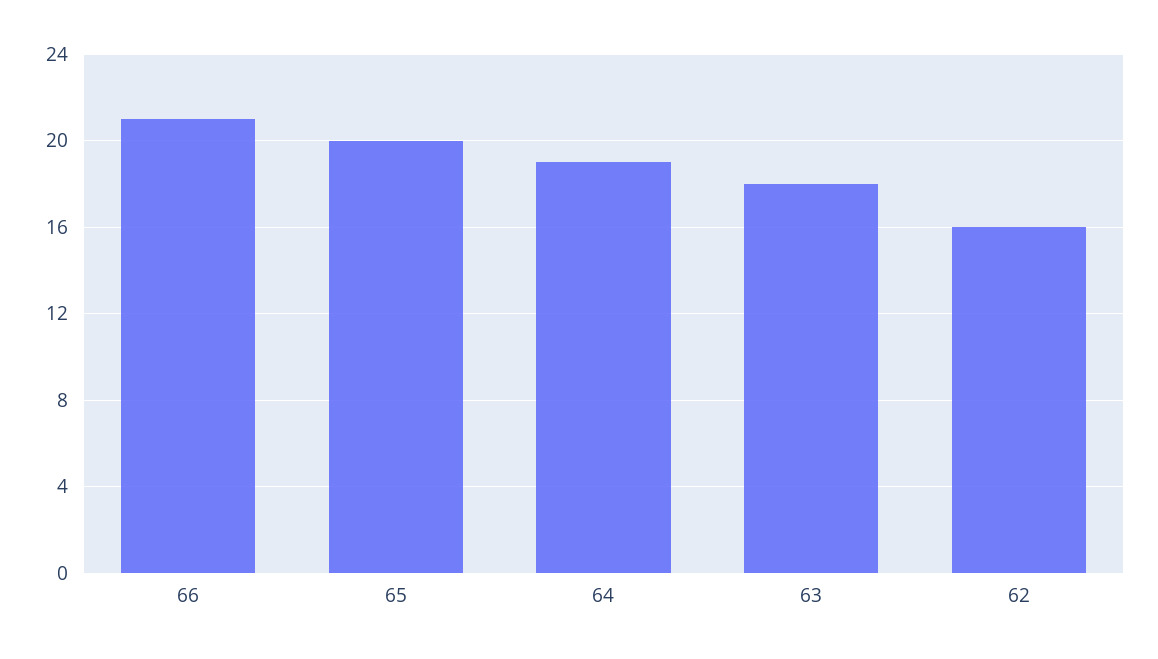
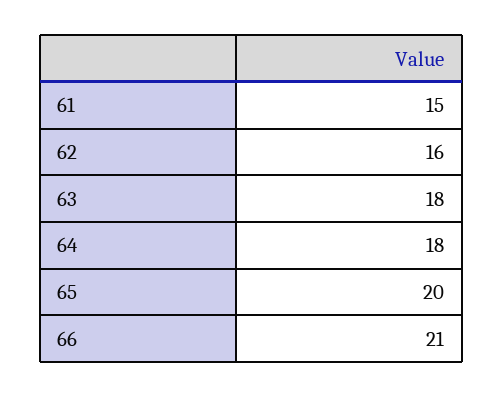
  {
    "66": 21,
    "65": 20,
-   "64": 19,
+   "64": 18,
    "63": 18,
-   "62": 16
+   "62": 16,
+   "61": 15
  }

